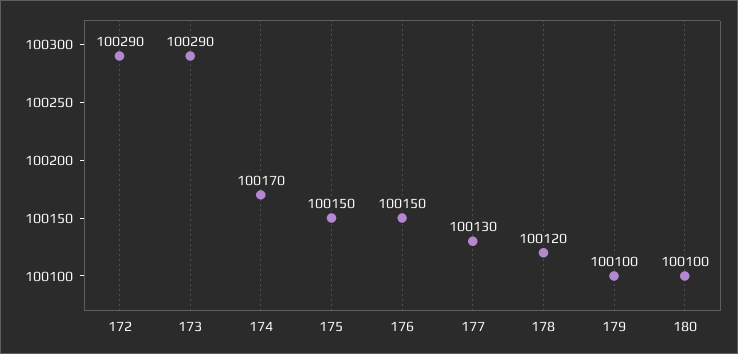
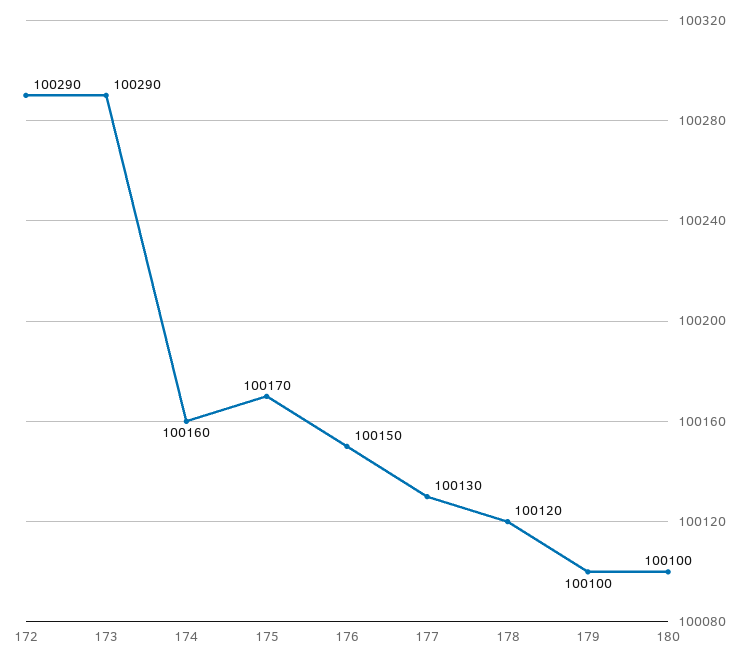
  {
    "172": 100290,
    "173": 100290,
-   "174": 100170,
+   "174": 100160,
-   "175": 100150,
+   "175": 100170,
    "176": 100150,
    "177": 100130,
    "178": 100120,
    "179": 100100,
    "180": 100100
  }

